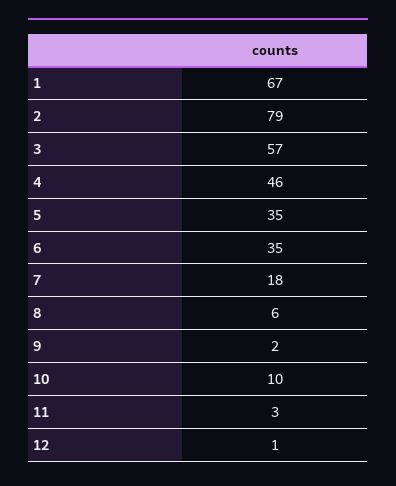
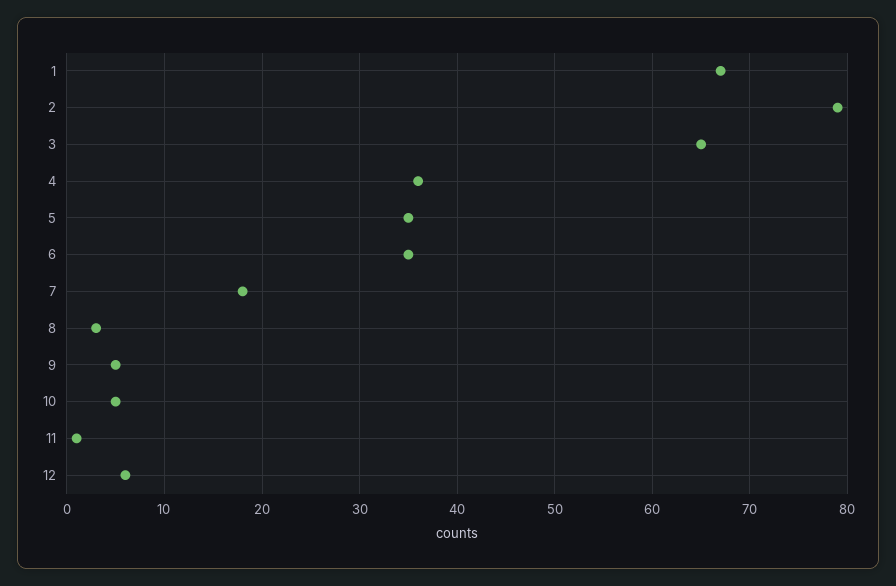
  {
    "1": 67,
    "2": 79,
-   "3": 57,
+   "3": 65,
-   "4": 46,
+   "4": 36,
    "5": 35,
    "6": 35,
    "7": 18,
-   "8": 6,
+   "8": 3,
-   "9": 2,
+   "9": 5,
-   "10": 10,
+   "10": 5,
-   "11": 3,
+   "11": 1,
-   "12": 1
+   "12": 6
  }

